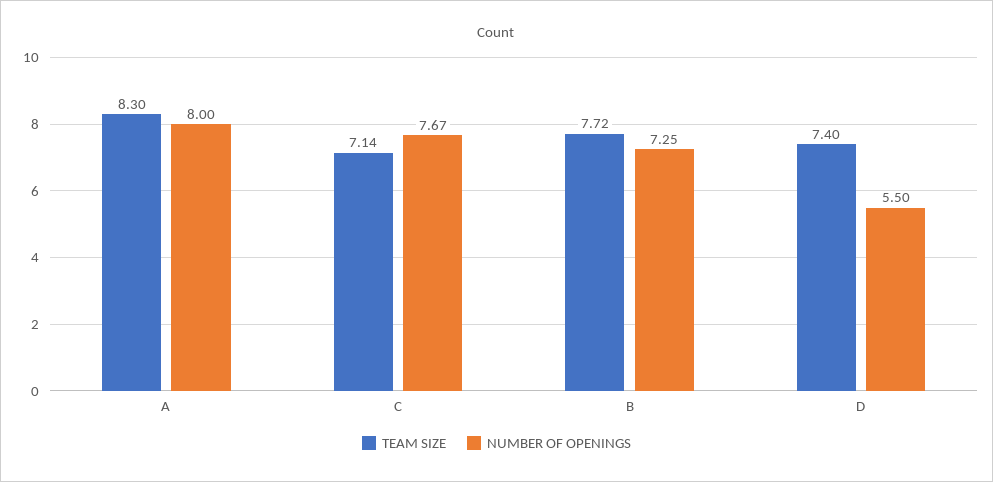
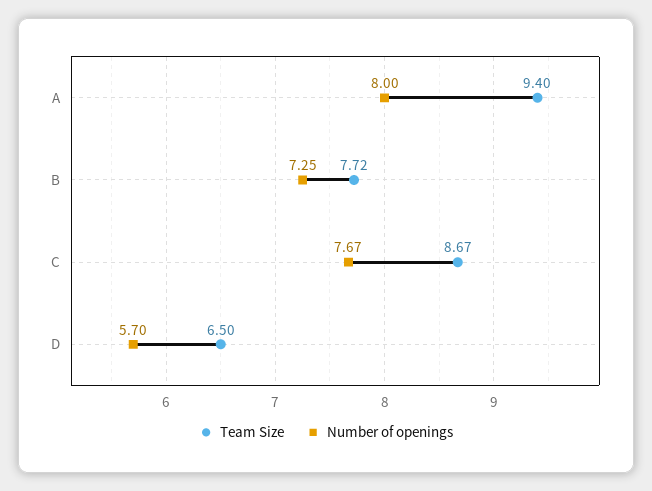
  {
    "TEAM SIZE": {
-     "A": 8.3,
+     "A": 9.4,
-     "C": 7.14,
+     "C": 8.67,
      "B": 7.72,
-     "D": 7.4
+     "D": 6.5
    },
    "NUMBER OF OPENINGS": {
      "A": 8,
      "C": 7.67,
      "B": 7.25,
-     "D": 5.5
+     "D": 5.7
    }
  }

